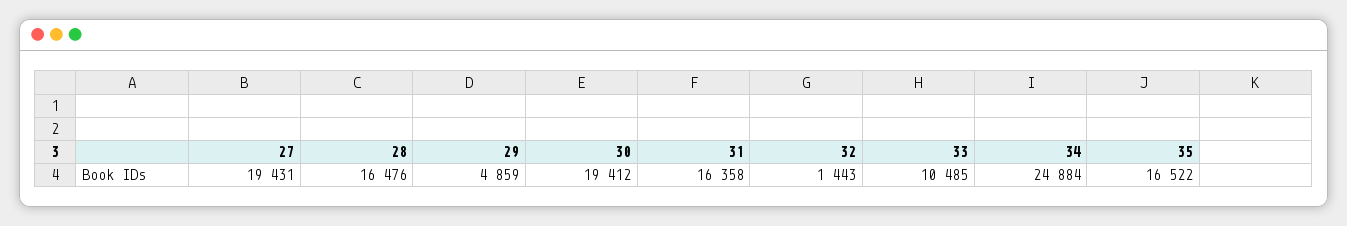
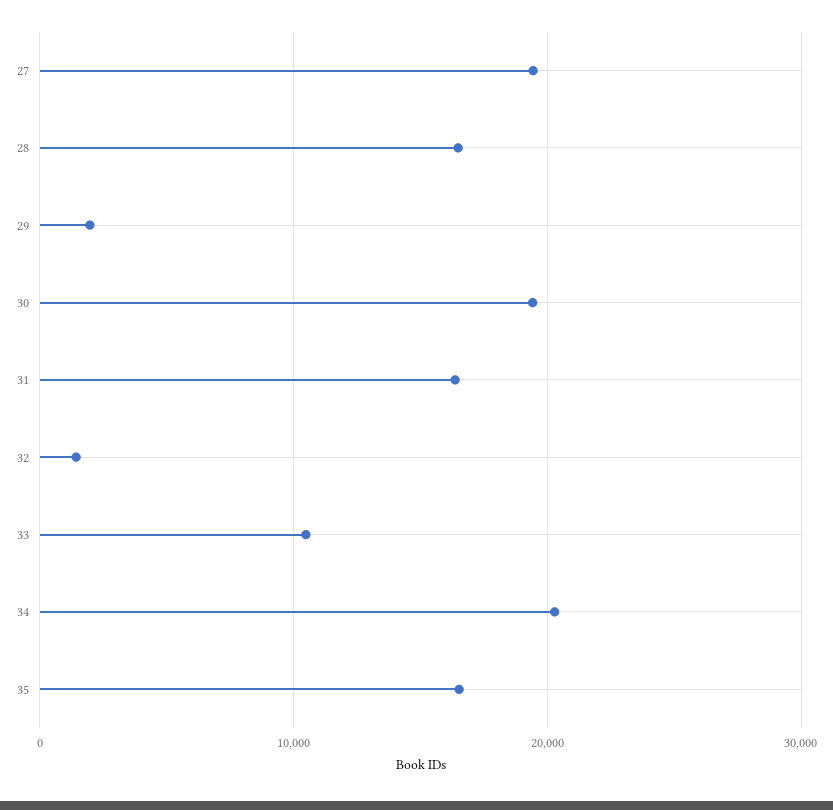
  {
    "27": 19431,
    "28": 16476,
-   "29": 4859,
+   "29": 2000,
    "30": 19412,
    "31": 16358,
    "32": 1443,
    "33": 10485,
-   "34": 24884,
+   "34": 20000,
    "35": 16522
  }

